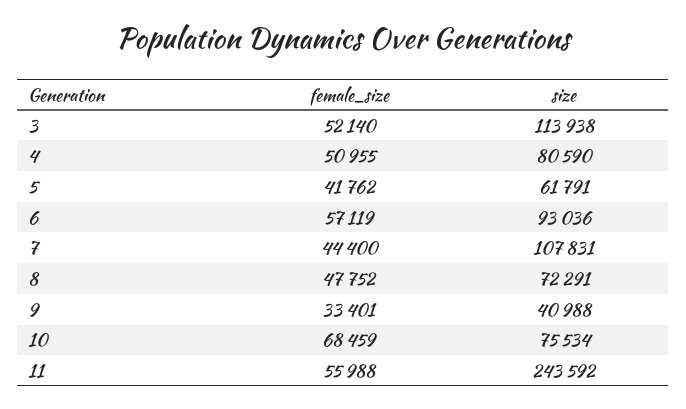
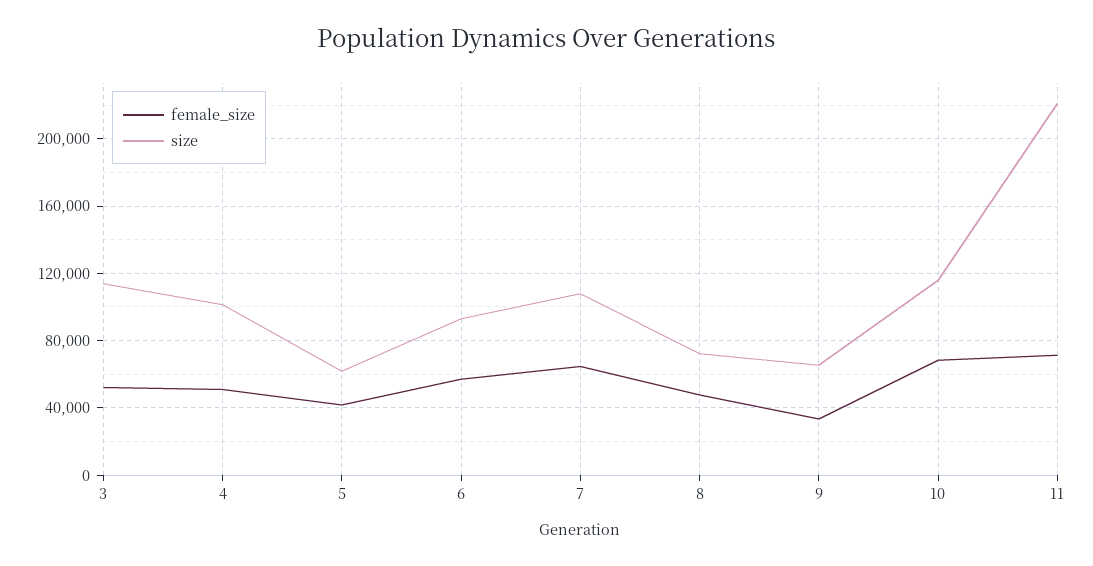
  {
    "female_size": {
      "3": 52140,
      "4": 50955,
      "5": 41762,
      "6": 57119,
-     "7": 44400,
+     "7": 65000,
      "8": 47752,
      "9": 33401,
      "10": 68459,
-     "11": 55988
+     "11": 70000
    },
    "size": {
      "3": 113938,
-     "4": 80590,
+     "4": 100000,
      "5": 61791,
      "6": 93036,
      "7": 107831,
      "8": 72291,
-     "9": 40988,
+     "9": 65000,
-     "10": 75534,
+     "10": 115000,
-     "11": 243592
+     "11": 220000
    }
  }

